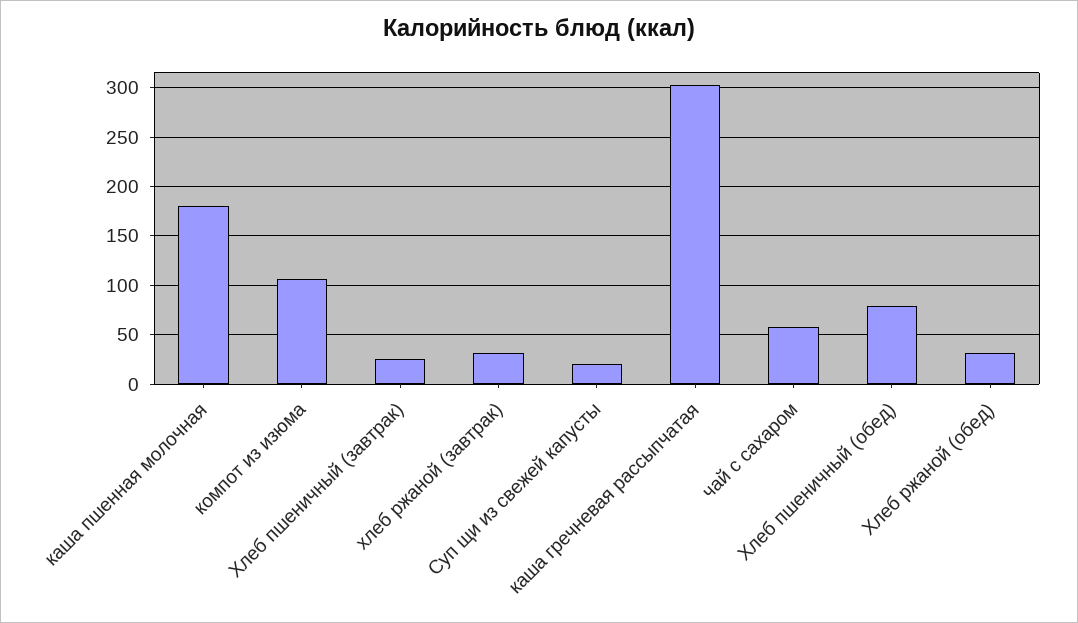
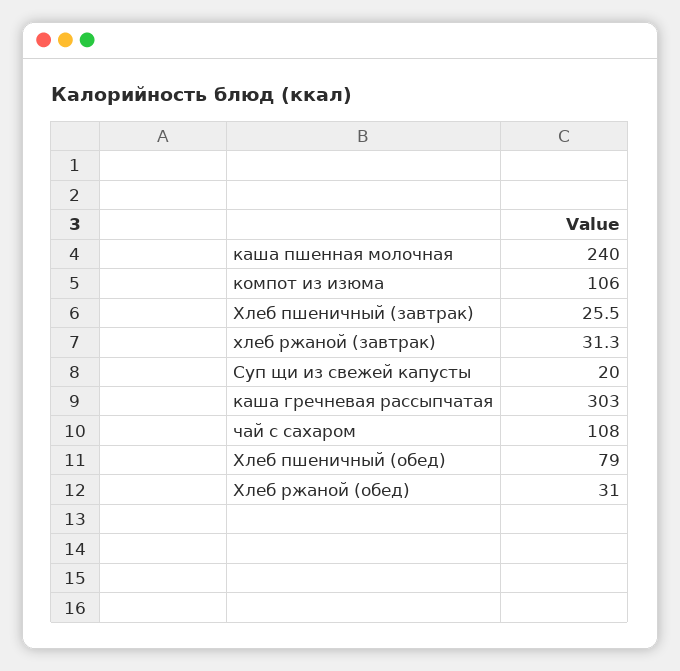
  {
-   "каша пшенная молочная": 180,
+   "каша пшенная молочная": 240,
    "компот из изюма": 106,
    "Хлеб пшеничный (завтрак)": 25.5,
    "хлеб ржаной (завтрак)": 31.3,
    "Суп щи из свежей капусты": 20,
    "каша гречневая рассыпчатая": 303,
-   "чай с сахаром": 60,
+   "чай с сахаром": 108,
    "Хлеб пшеничный (обед)": 79,
    "Хлеб ржаной (обед)": 31
  }

